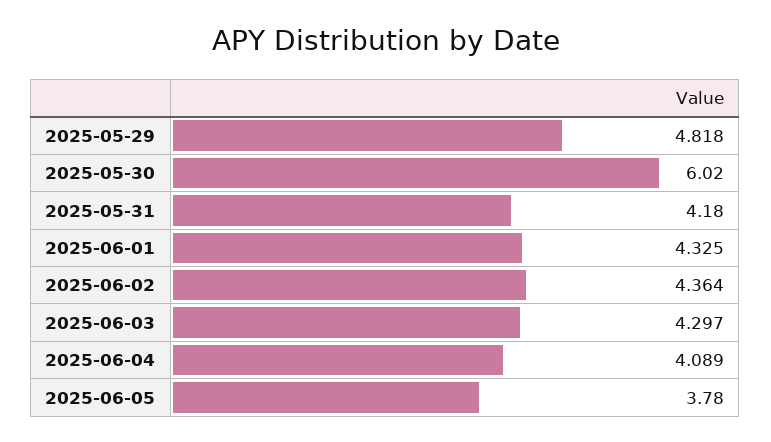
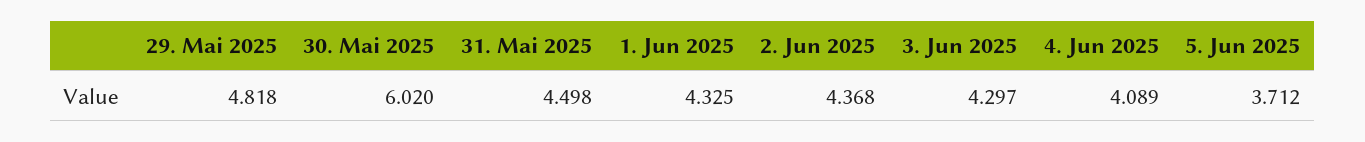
  {
    "2025-05-29": 4.818,
    "2025-05-30": 6.02,
-   "2025-05-31": 4.18,
+   "2025-05-31": 4.498,
    "2025-06-01": 4.325,
-   "2025-06-02": 4.364,
+   "2025-06-02": 4.368,
    "2025-06-03": 4.297,
    "2025-06-04": 4.089,
-   "2025-06-05": 3.78
+   "2025-06-05": 3.712
  }

